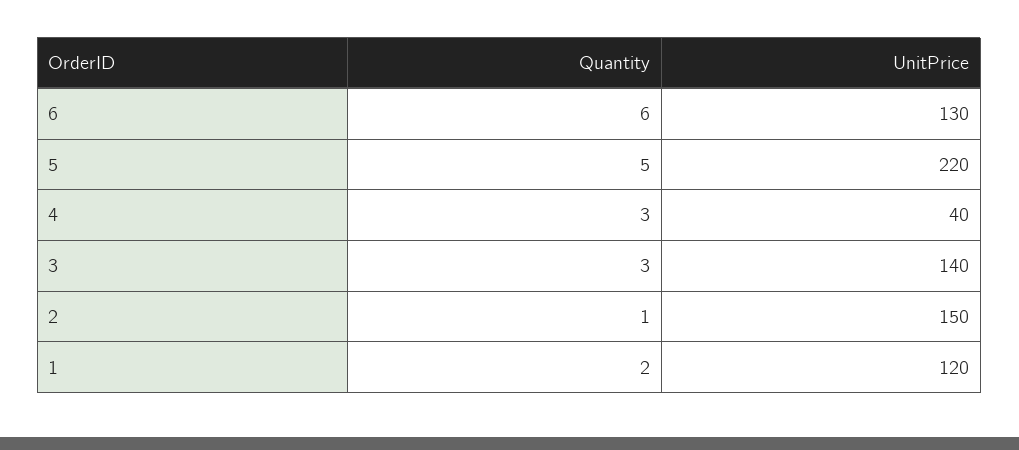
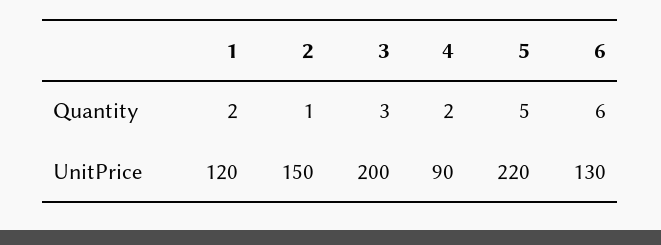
  {
    "Quantity": {
      "6": 6,
      "5": 5,
-     "4": 3,
+     "4": 2,
      "3": 3,
      "2": 1,
      "1": 2
    },
    "UnitPrice": {
      "6": 130,
      "5": 220,
-     "4": 40,
+     "4": 90,
-     "3": 140,
+     "3": 200,
      "2": 150,
      "1": 120
    }
  }

